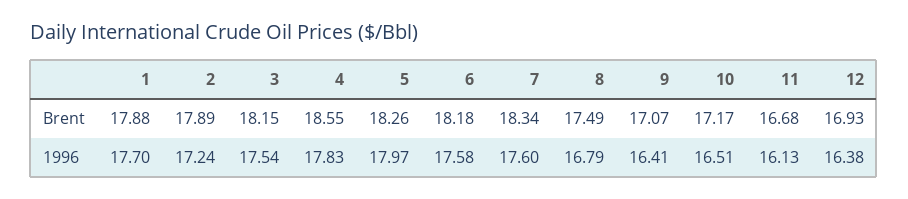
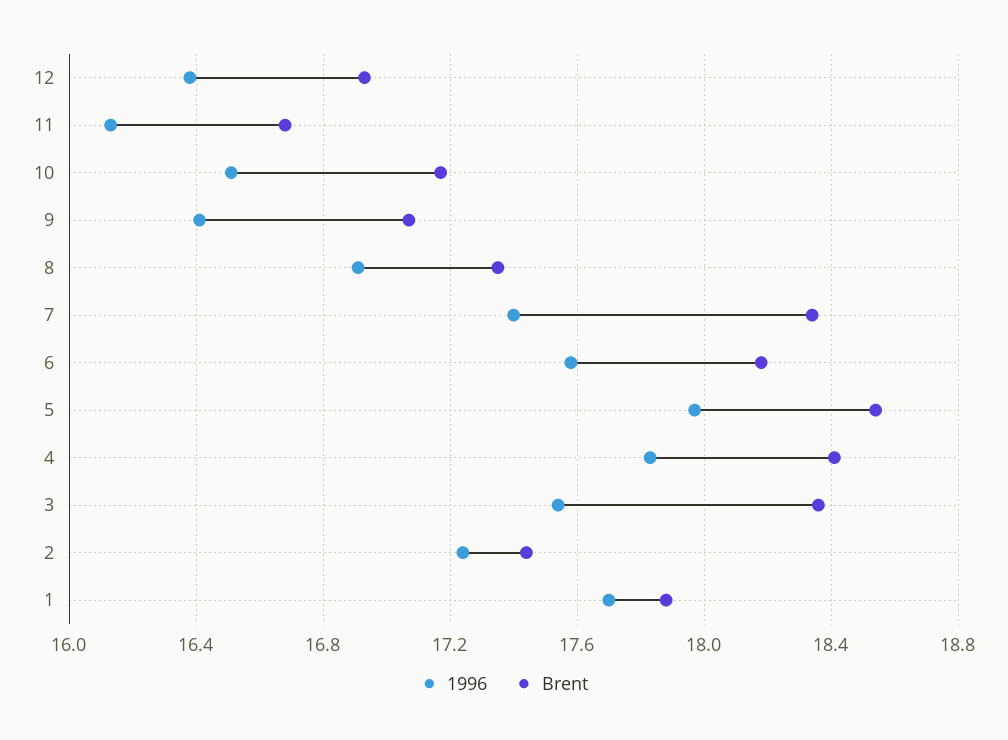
  {
    "Brent": {
      "1": 17.88,
-     "2": 17.89,
+     "2": 17.45,
-     "3": 18.15,
+     "3": 18.35,
-     "4": 18.55,
+     "4": 18.4,
-     "5": 18.26,
+     "5": 18.55,
      "6": 18.18,
      "7": 18.34,
-     "8": 17.49,
+     "8": 17.35,
      "9": 17.07,
      "10": 17.17,
      "11": 16.68,
      "12": 16.93
    },
    "1996": {
      "1": 17.7,
      "2": 17.24,
      "3": 17.54,
      "4": 17.83,
      "5": 17.97,
      "6": 17.58,
-     "7": 17.6,
+     "7": 17.4,
-     "8": 16.79,
+     "8": 16.9,
      "9": 16.41,
      "10": 16.51,
      "11": 16.13,
      "12": 16.38
    }
  }

